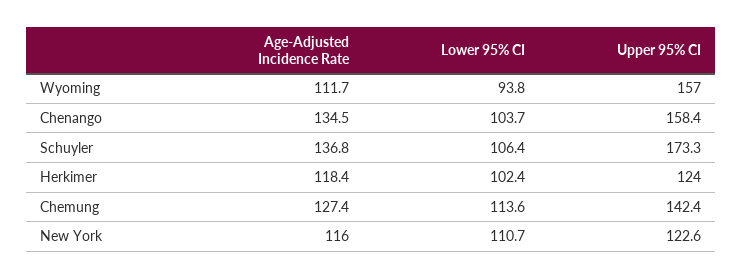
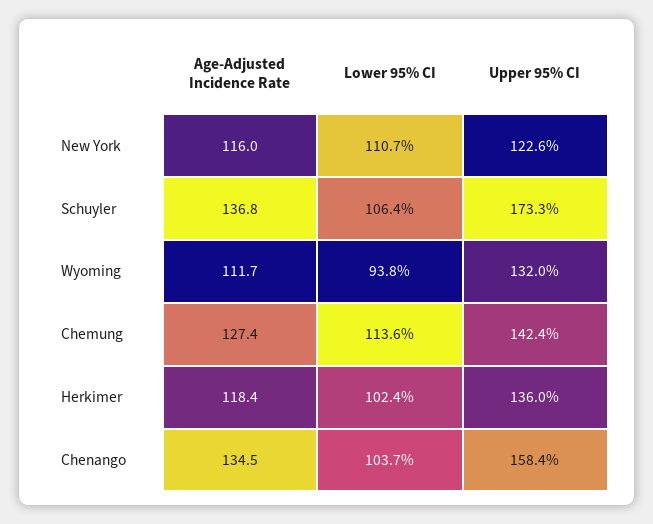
  {
    "Age-Adjusted Incidence Rate": {
      "Wyoming": 111.7,
      "Chenango": 134.5,
      "Schuyler": 136.8,
      "Herkimer": 118.4,
      "Chemung": 127.4,
      "New York": 116
    },
    "Lower 95% CI": {
      "Wyoming": 93.8,
      "Chenango": 103.7,
      "Schuyler": 106.4,
      "Herkimer": 102.4,
      "Chemung": 113.6,
      "New York": 110.7
    },
    "Upper 95% CI": {
-     "Wyoming": 157,
+     "Wyoming": 132,
      "Chenango": 158.4,
      "Schuyler": 173.3,
-     "Herkimer": 124,
+     "Herkimer": 136,
      "Chemung": 142.4,
      "New York": 122.6
    }
  }

